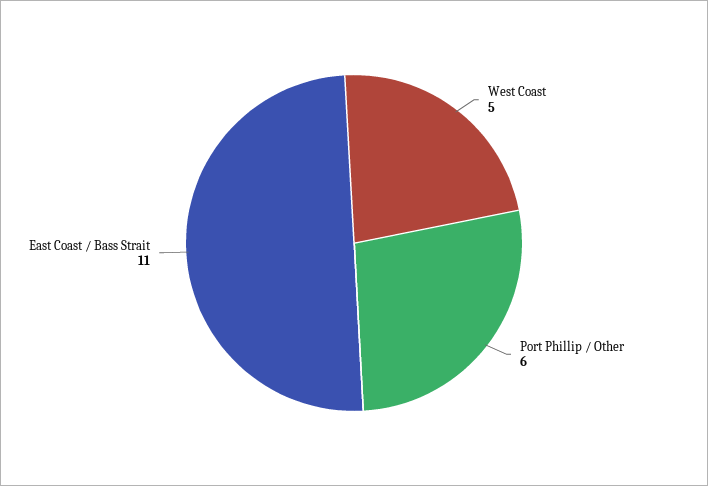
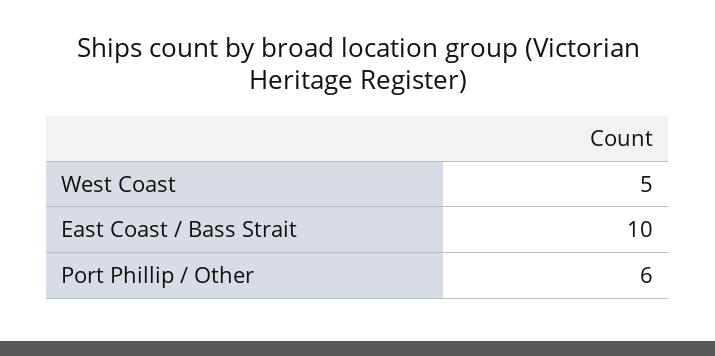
  {
    "West Coast": 5,
    "Port Phillip / Other": 6,
-   "East Coast / Bass Strait": 11
+   "East Coast / Bass Strait": 10
  }

